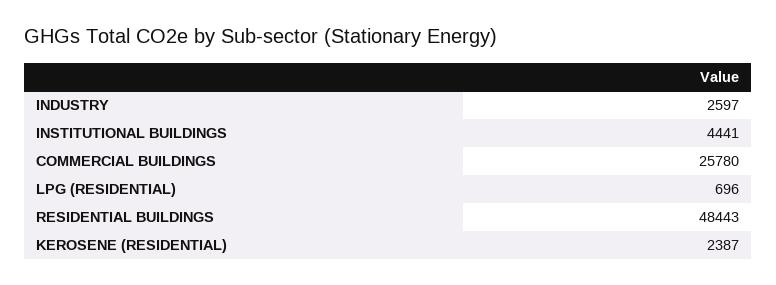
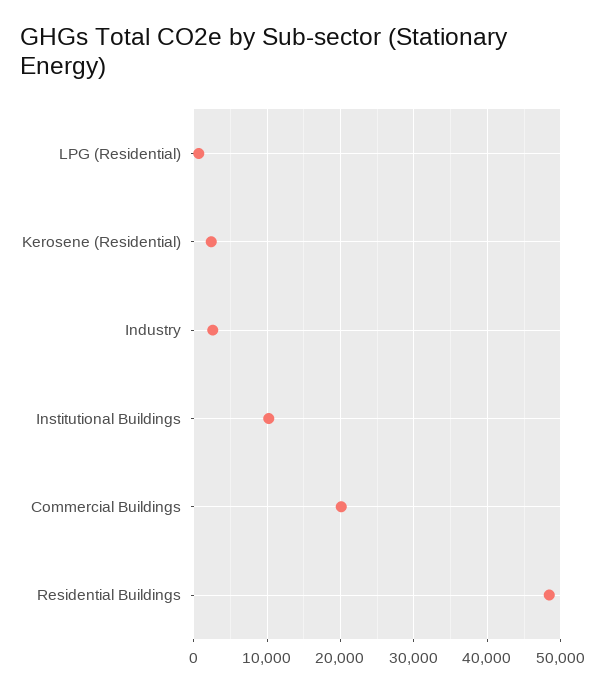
  {
    "INDUSTRY": 2597,
-   "INSTITUTIONAL BUILDINGS": 4441,
+   "INSTITUTIONAL BUILDINGS": 10000,
-   "COMMERCIAL BUILDINGS": 25780,
+   "COMMERCIAL BUILDINGS": 20000,
    "LPG (RESIDENTIAL)": 696,
    "RESIDENTIAL BUILDINGS": 48443,
    "KEROSENE (RESIDENTIAL)": 2387
  }

